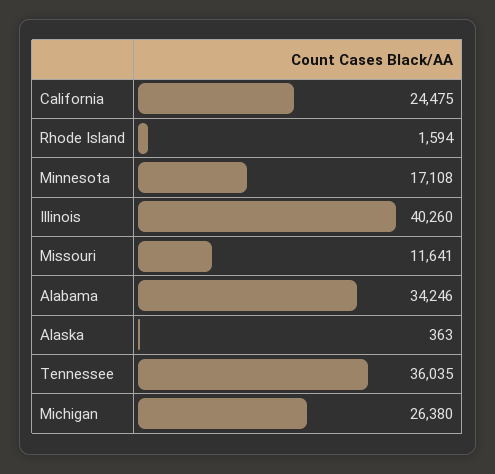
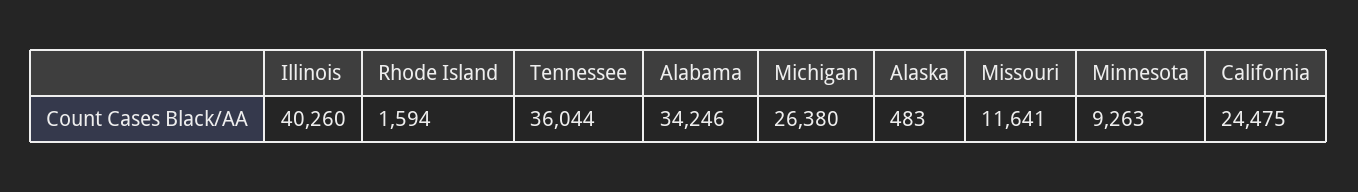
  {
    "California": 24475,
    "Rhode Island": 1594,
-   "Minnesota": 17108,
+   "Minnesota": 9263,
    "Illinois": 40260,
    "Missouri": 11641,
    "Alabama": 34246,
-   "Alaska": 363,
+   "Alaska": 483,
-   "Tennessee": 36035,
+   "Tennessee": 36044,
    "Michigan": 26380
  }

